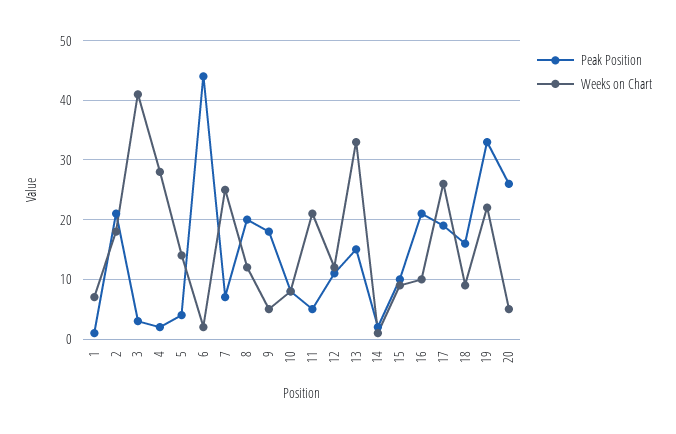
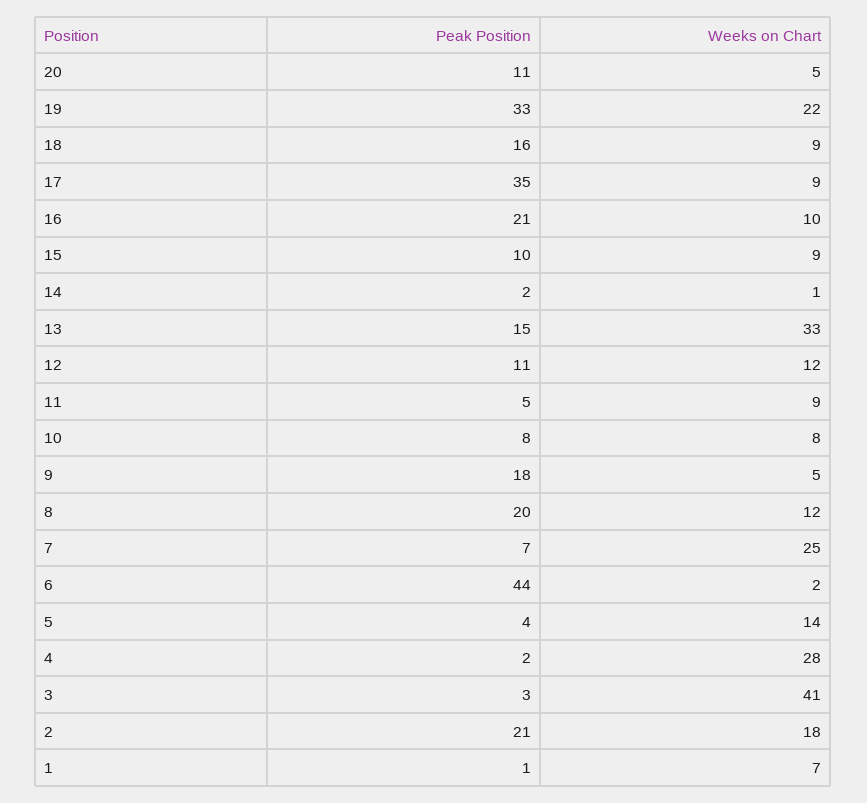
  {
    "Peak Position": {
      "1": 1,
      "2": 21,
      "3": 3,
      "4": 2,
      "5": 4,
      "6": 44,
      "7": 7,
      "8": 20,
      "9": 18,
      "10": 8,
      "11": 5,
      "12": 11,
      "13": 15,
      "14": 2,
      "15": 10,
      "16": 21,
-     "17": 20,
+     "17": 35,
      "18": 16,
      "19": 33,
-     "20": 25
+     "20": 11
    },
    "Weeks on Chart": {
      "1": 7,
      "2": 18,
      "3": 41,
      "4": 28,
      "5": 14,
      "6": 2,
      "7": 25,
      "8": 12,
      "9": 5,
      "10": 8,
-     "11": 20,
+     "11": 9,
      "12": 12,
      "13": 33,
      "14": 1,
      "15": 9,
      "16": 10,
-     "17": 25,
+     "17": 9,
      "18": 9,
      "19": 22,
      "20": 5
    }
  }

